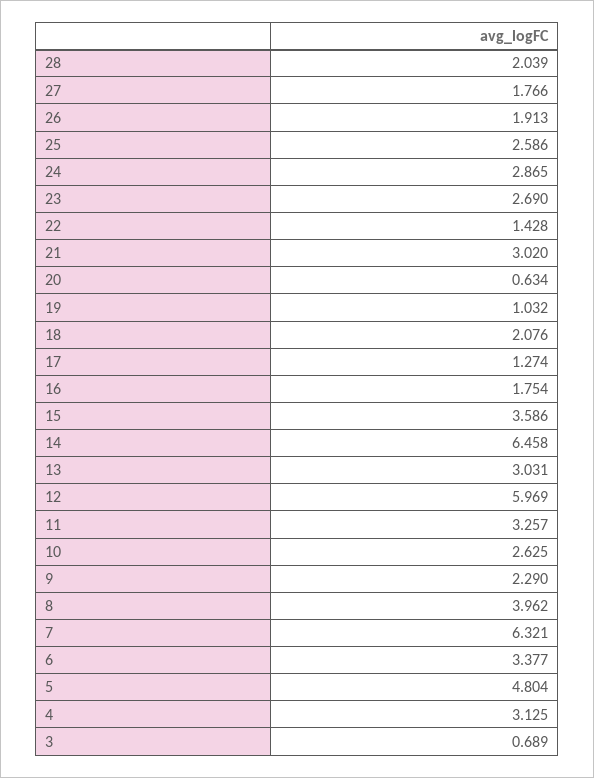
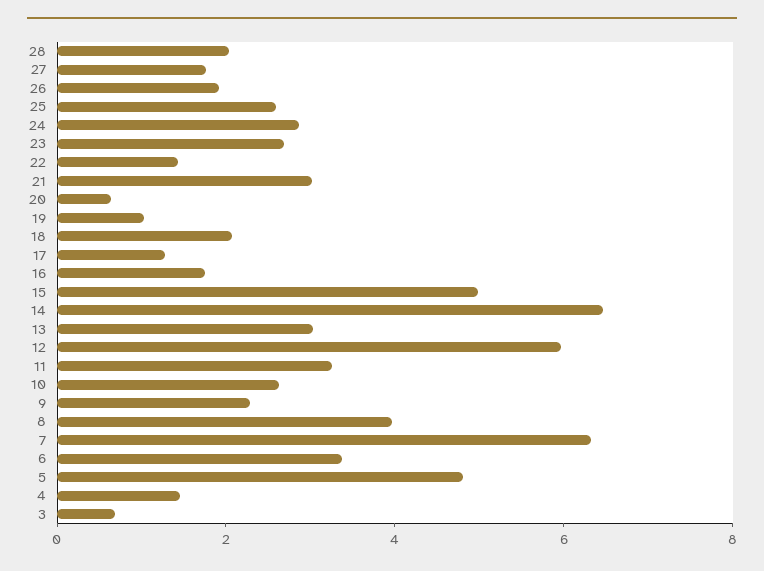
  {
    "28": 2.039,
    "27": 1.766,
    "26": 1.913,
    "25": 2.586,
    "24": 2.865,
    "23": 2.69,
    "22": 1.428,
    "21": 3.02,
    "20": 0.634,
    "19": 1.032,
    "18": 2.076,
    "17": 1.274,
    "16": 1.754,
-   "15": 3.586,
+   "15": 5,
    "14": 6.458,
    "13": 3.031,
    "12": 5.969,
    "11": 3.257,
    "10": 2.625,
    "9": 2.29,
    "8": 3.962,
    "7": 6.321,
    "6": 3.377,
    "5": 4.804,
-   "4": 3.125,
+   "4": 1.5,
    "3": 0.689
  }

